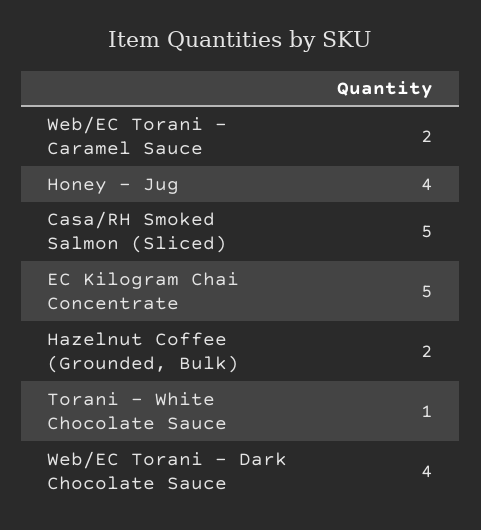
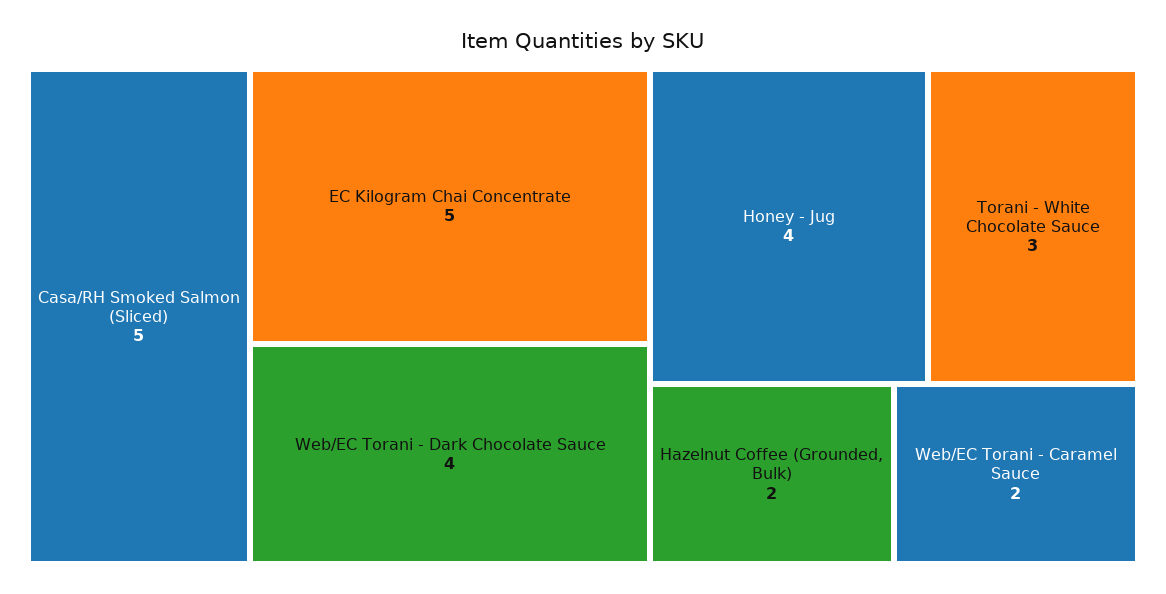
  {
    "Web/EC Torani - Caramel Sauce": 2,
    "Honey - Jug": 4,
    "Casa/RH Smoked Salmon (Sliced)": 5,
    "EC Kilogram Chai Concentrate": 5,
    "Hazelnut Coffee (Grounded, Bulk)": 2,
-   "Torani - White Chocolate Sauce": 1,
+   "Torani - White Chocolate Sauce": 3,
    "Web/EC Torani - Dark Chocolate Sauce": 4
  }

